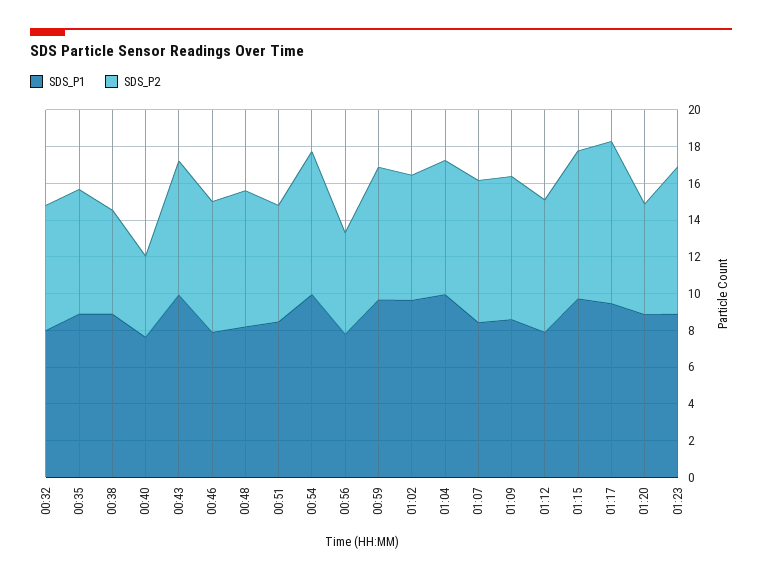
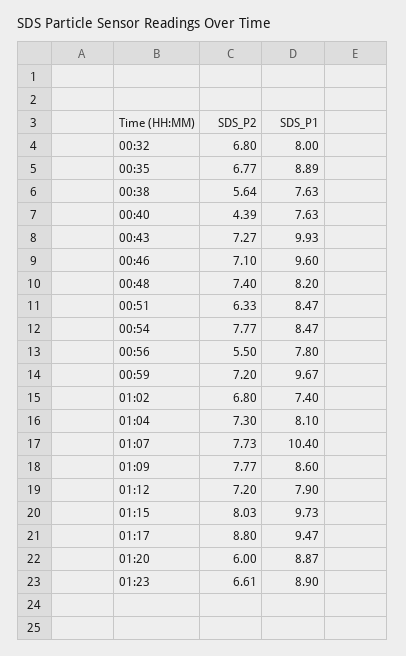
  {
    "SDS_P1": {
      "00:32": 8,
      "00:35": 8.89,
-     "00:38": 9,
+     "00:38": 7.63,
      "00:40": 7.63,
      "00:43": 9.93,
-     "00:46": 8,
+     "00:46": 9.6,
      "00:48": 8.2,
      "00:51": 8.47,
-     "00:54": 10,
+     "00:54": 8.47,
      "00:56": 7.8,
      "00:59": 9.67,
-     "01:02": 9.5,
+     "01:02": 7.4,
-     "01:04": 10,
+     "01:04": 8.1,
-     "01:07": 8.5,
+     "01:07": 10.4,
      "01:09": 8.6,
      "01:12": 7.9,
      "01:15": 9.73,
      "01:17": 9.47,
      "01:20": 8.87,
      "01:23": 8.9
    },
    "SDS_P2": {
      "00:32": 6.8,
      "00:35": 6.77,
      "00:38": 5.64,
      "00:40": 4.39,
      "00:43": 7.27,
      "00:46": 7.1,
      "00:48": 7.4,
      "00:51": 6.33,
      "00:54": 7.77,
      "00:56": 5.5,
      "00:59": 7.2,
      "01:02": 6.8,
      "01:04": 7.3,
      "01:07": 7.73,
      "01:09": 7.77,
      "01:12": 7.2,
      "01:15": 8.03,
      "01:17": 8.8,
      "01:20": 6,
-     "01:23": 8
+     "01:23": 6.61
    }
  }

